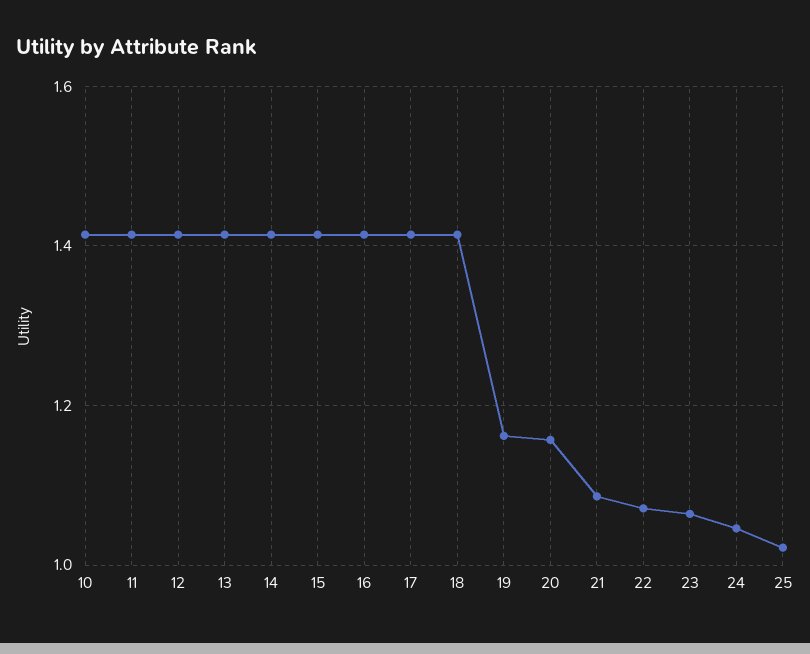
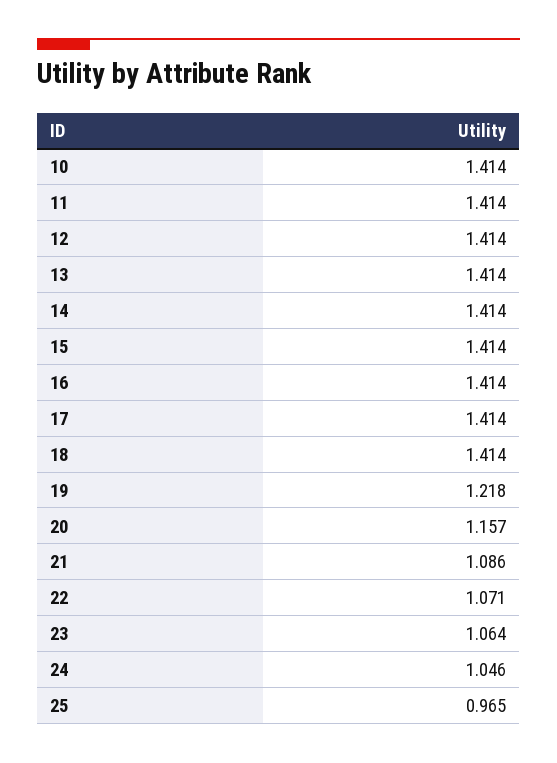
  {
    "10": 1.414,
    "11": 1.414,
    "12": 1.414,
    "13": 1.414,
    "14": 1.414,
    "15": 1.414,
    "16": 1.414,
    "17": 1.414,
    "18": 1.414,
-   "19": 1.16,
+   "19": 1.218,
    "20": 1.157,
    "21": 1.086,
    "22": 1.071,
    "23": 1.064,
    "24": 1.046,
-   "25": 1.02
+   "25": 0.965
  }

